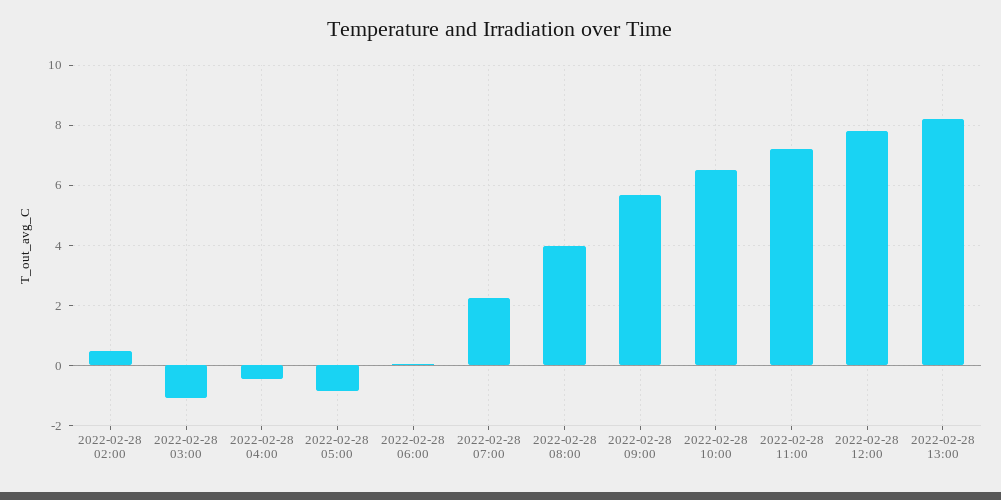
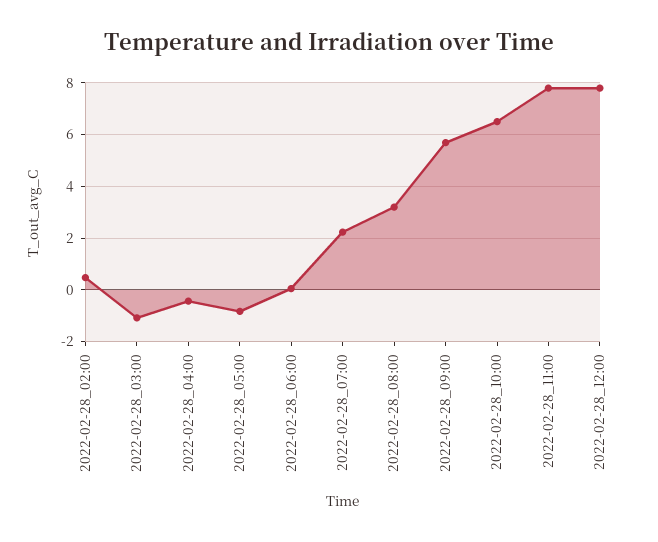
  {
    "2022-02-28 02:00": 0.4,
    "2022-02-28 03:00": -1,
    "2022-02-28 04:00": -0.4,
    "2022-02-28 05:00": -0.8,
    "2022-02-28 06:00": 0,
    "2022-02-28 07:00": 2.2,
-   "2022-02-28 08:00": 4,
+   "2022-02-28 08:00": 3.25,
    "2022-02-28 09:00": 5.6,
    "2022-02-28 10:00": 6.6,
-   "2022-02-28 11:00": 7.2,
+   "2022-02-28 11:00": 7.75,
-   "2022-02-28 12:00": 7.8,
+   "2022-02-28 12:00": 7.8
-   "2022-02-28 13:00": 8.2
  }

